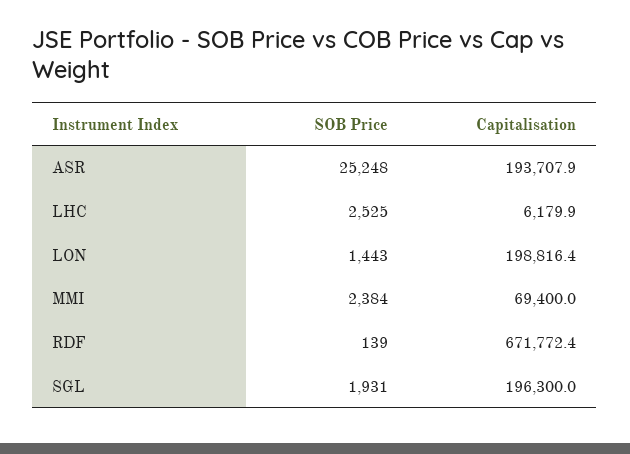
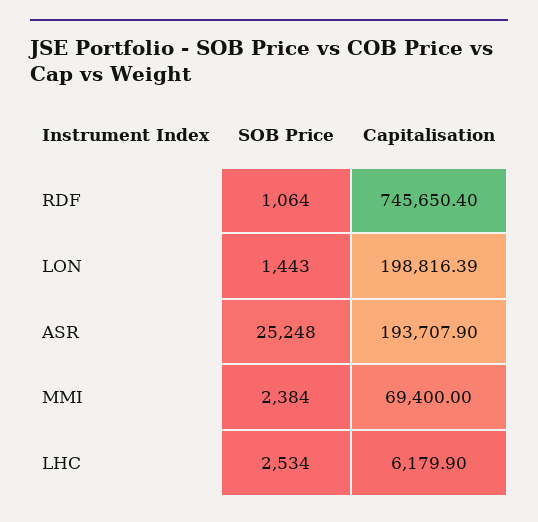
  {
    "SOB Price": {
      "ASR": 25248,
-     "LHC": 2525,
+     "LHC": 2534,
      "LON": 1443,
      "MMI": 2384,
-     "RDF": 139,
+     "RDF": 1064
-     "SGL": 1931
    },
    "Capitalisation": {
      "ASR": 193707.9,
      "LHC": 6179.9,
      "LON": 198816.39,
      "MMI": 69400,
-     "RDF": 671772.4,
+     "RDF": 745650.4
-     "SGL": 196300
    }
  }

